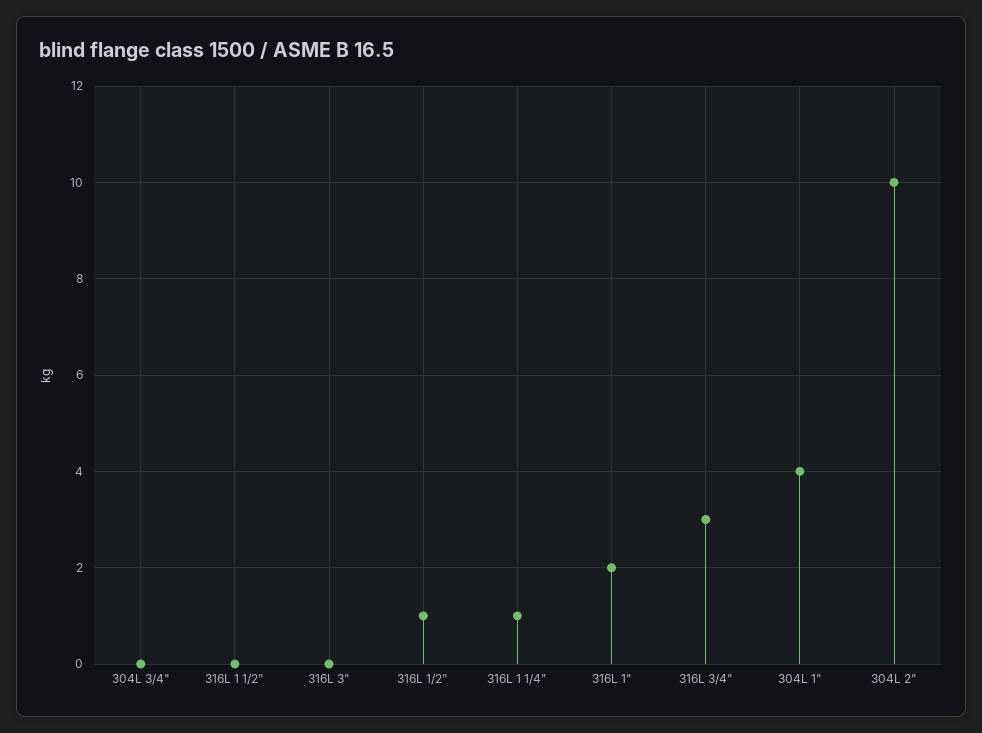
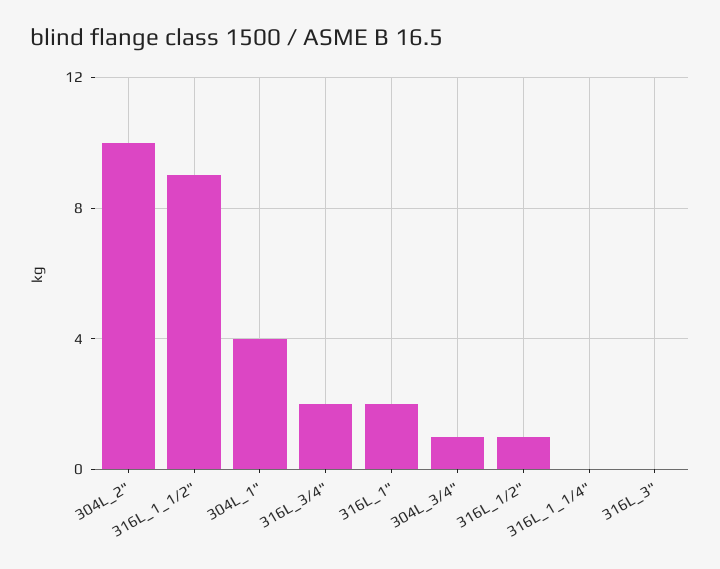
  {
-   "304L 3/4\"": 0,
+   "304L 3/4\"": 1,
-   "316L 1 1/2\"": 0,
+   "316L 1 1/2\"": 9,
    "316L 3\"": 0,
    "316L 1/2\"": 1,
-   "316L 1 1/4\"": 1,
+   "316L 1 1/4\"": 0,
    "316L 1\"": 2,
-   "316L 3/4\"": 3,
+   "316L 3/4\"": 2,
    "304L 1\"": 4,
    "304L 2\"": 10
  }

